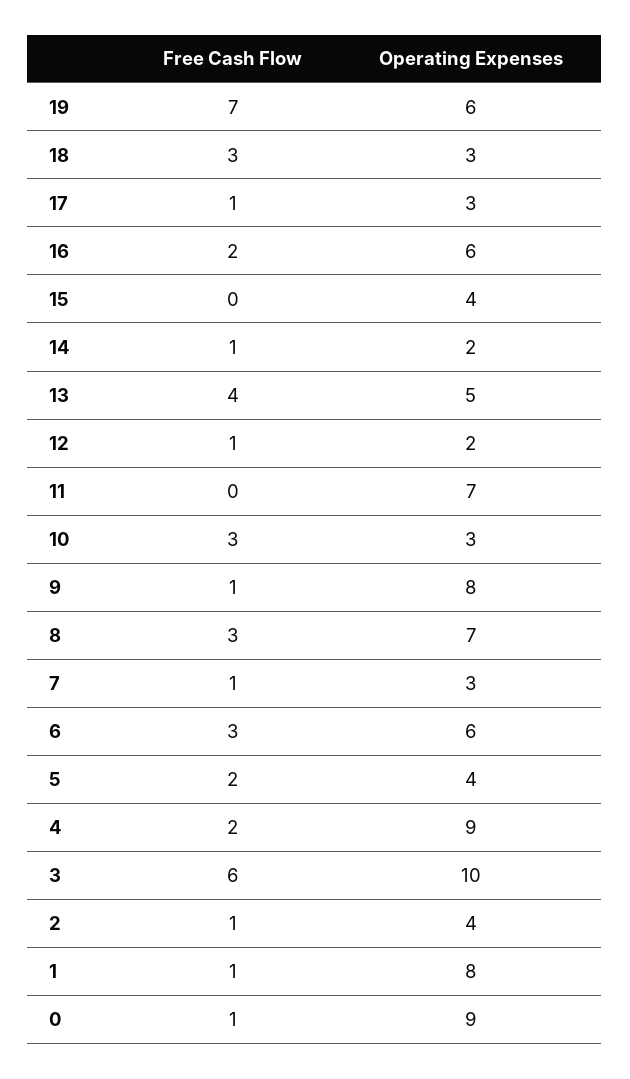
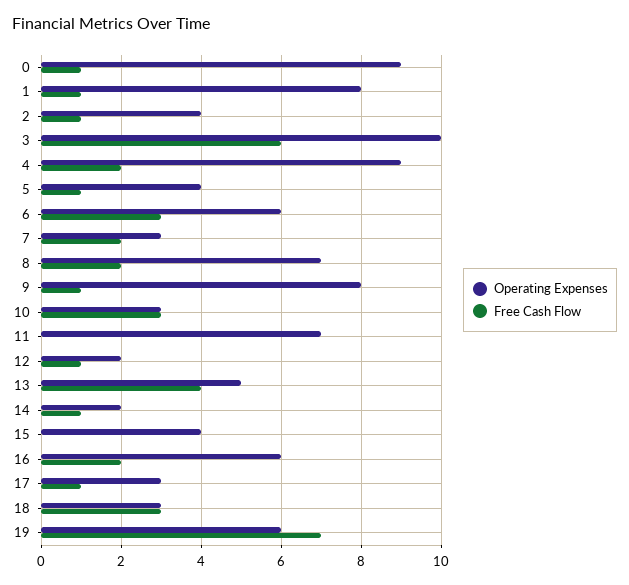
  {
    "Free Cash Flow": {
      "19": 7,
      "18": 3,
      "17": 1,
      "16": 2,
      "15": 0,
      "14": 1,
      "13": 4,
      "12": 1,
      "11": 0,
      "10": 3,
      "9": 1,
-     "8": 3,
+     "8": 2,
-     "7": 1,
+     "7": 2,
      "6": 3,
-     "5": 2,
+     "5": 1,
      "4": 2,
      "3": 6,
      "2": 1,
      "1": 1,
      "0": 1
    },
    "Operating Expenses": {
      "19": 6,
      "18": 3,
      "17": 3,
      "16": 6,
      "15": 4,
      "14": 2,
      "13": 5,
      "12": 2,
      "11": 7,
      "10": 3,
      "9": 8,
      "8": 7,
      "7": 3,
      "6": 6,
      "5": 4,
      "4": 9,
      "3": 10,
      "2": 4,
      "1": 8,
      "0": 9
    }
  }

